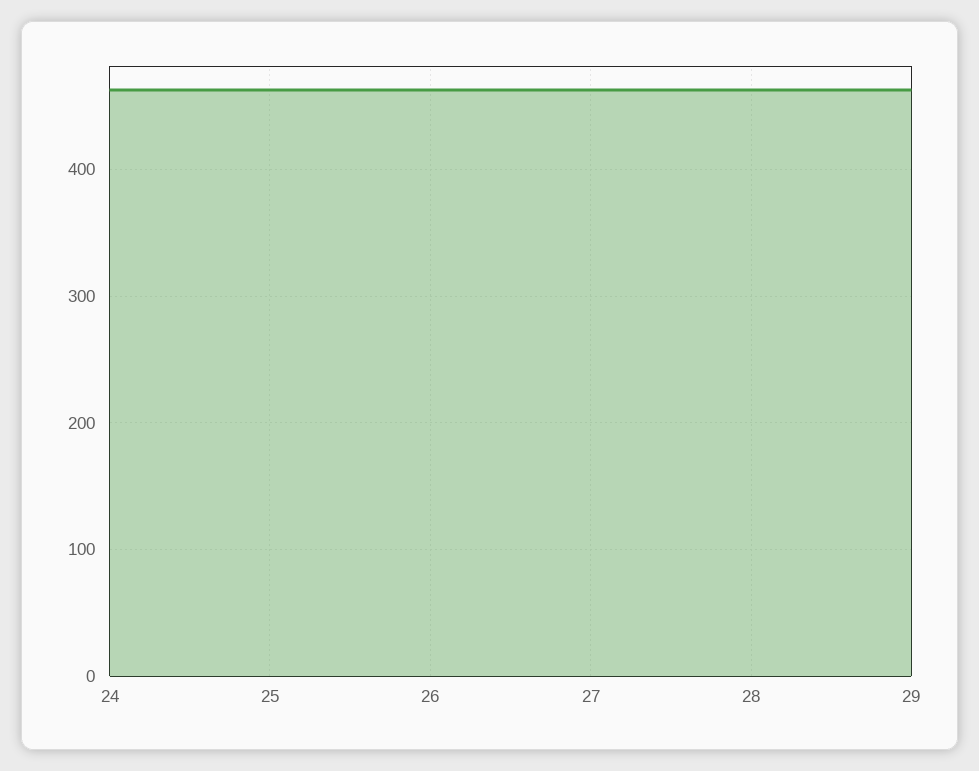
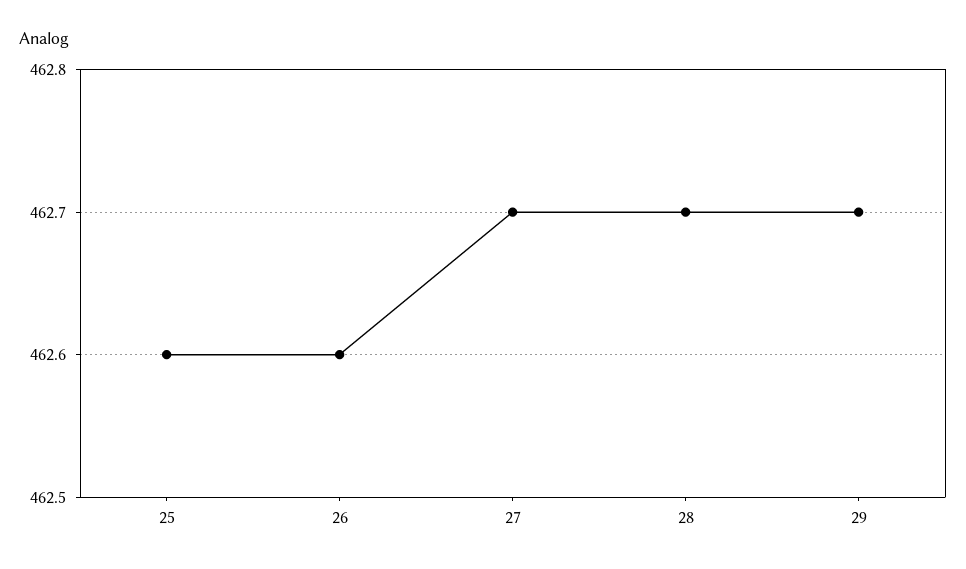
  {
-   "24": 460,
    "25": 462.6,
    "26": 462.6,
    "27": 462.7,
    "28": 462.7,
    "29": 462.7
  }

